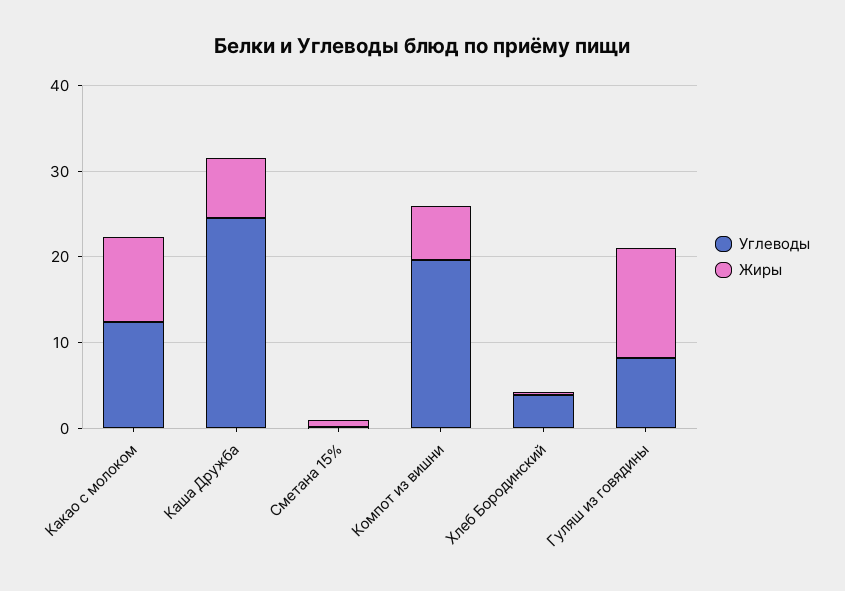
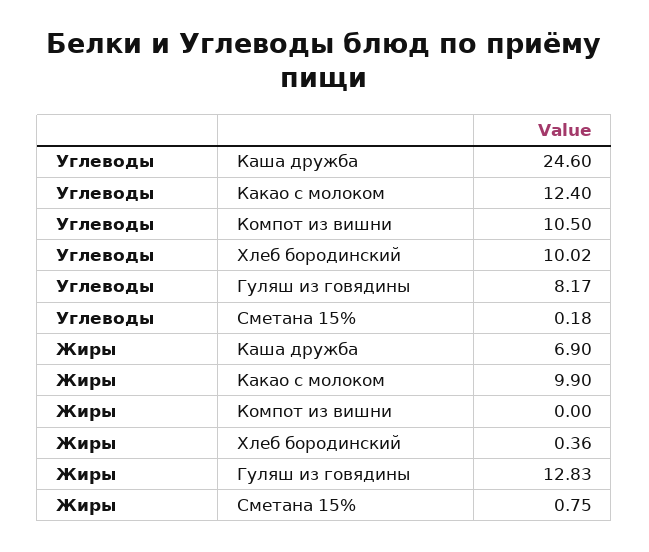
  {
    "Углеводы": {
      "Какао с молоком": 12.4,
      "Каша Дружба": 24.6,
      "Сметана 15%": 0.18,
-     "Компот из вишни": 20,
+     "Компот из вишни": 10.5,
-     "Хлеб Бородинский": 4,
+     "Хлеб Бородинский": 10.02,
      "Гуляш из говядины": 8.17
    },
    "Жиры": {
      "Какао с молоком": 9.9,
      "Каша Дружба": 6.9,
      "Сметана 15%": 0.75,
-     "Компот из вишни": 6,
+     "Компот из вишни": 0,
      "Хлеб Бородинский": 0.36,
      "Гуляш из говядины": 12.83
    }
  }

